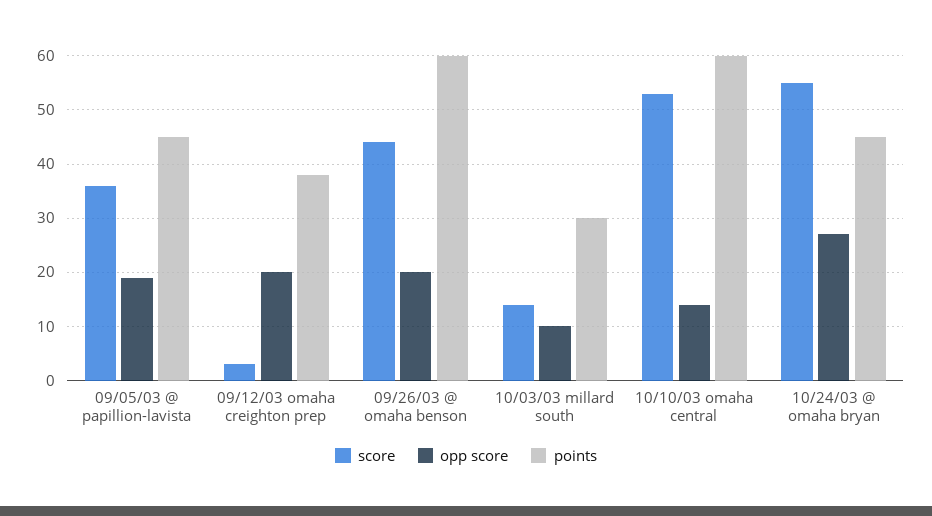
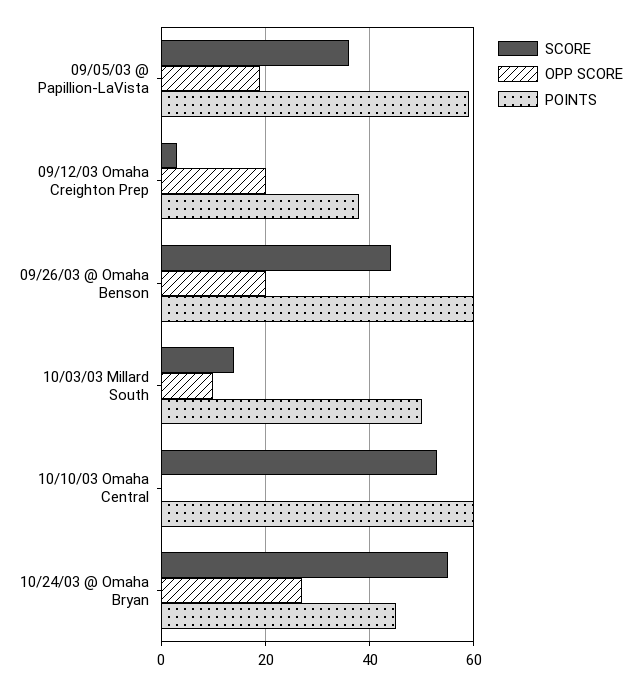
  {
    "score": {
      "09/05/03 @ papillion-lavista": 35,
      "09/12/03 omaha creighton prep": 5,
      "09/26/03 @ omaha benson": 45,
      "10/03/03 millard south": 15,
      "10/10/03 omaha central": 55,
      "10/24/03 @ omaha bryan": 55
    },
    "opp score": {
      "09/05/03 @ papillion-lavista": 20,
      "09/12/03 omaha creighton prep": 20,
      "09/26/03 @ omaha benson": 20,
      "10/03/03 millard south": 10,
-     "10/10/03 omaha central": 15,
+     "10/10/03 omaha central": 0,
      "10/24/03 @ omaha bryan": 25
    },
    "points": {
-     "09/05/03 @ papillion-lavista": 45,
+     "09/05/03 @ papillion-lavista": 60,
      "09/12/03 omaha creighton prep": 40,
      "09/26/03 @ omaha benson": 60,
-     "10/03/03 millard south": 30,
+     "10/03/03 millard south": 50,
      "10/10/03 omaha central": 60,
      "10/24/03 @ omaha bryan": 45
    }
  }

